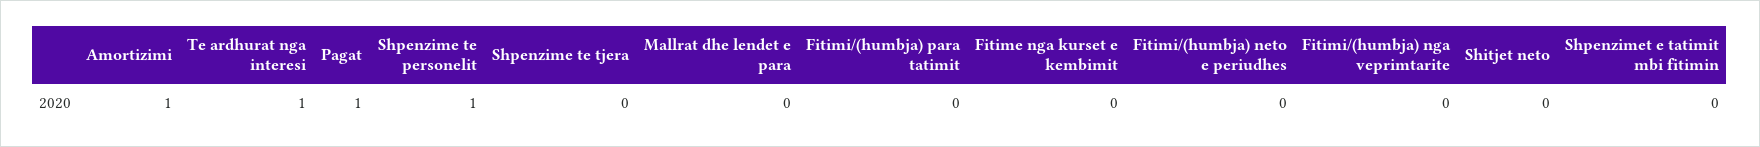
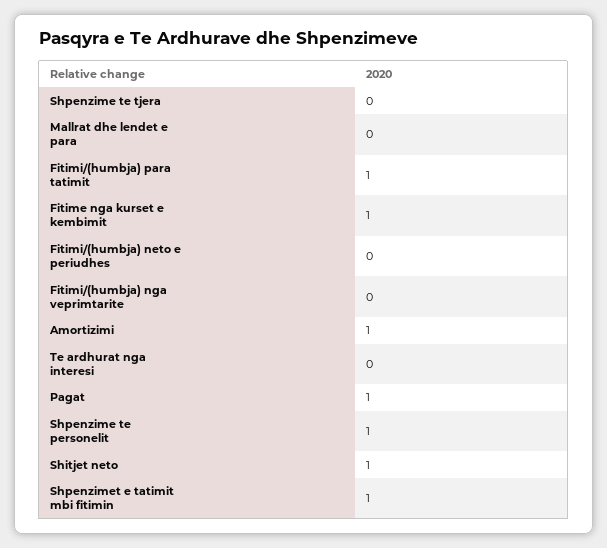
  {
    "Amortizimi": 1,
-   "Te ardhurat nga interesi": 1,
+   "Te ardhurat nga interesi": 0,
    "Pagat": 1,
    "Shpenzime te personelit": 1,
    "Shpenzime te tjera": 0,
    "Mallrat dhe lendet e para": 0,
-   "Fitimi/(humbja) para tatimit": 0,
+   "Fitimi/(humbja) para tatimit": 1,
-   "Fitime nga kurset e kembimit": 0,
+   "Fitime nga kurset e kembimit": 1,
    "Fitimi/(humbja) neto e periudhes": 0,
    "Fitimi/(humbja) nga veprimtarite": 0,
-   "Shitjet neto": 0,
+   "Shitjet neto": 1,
-   "Shpenzimet e tatimit mbi fitimin": 0
+   "Shpenzimet e tatimit mbi fitimin": 1
  }

